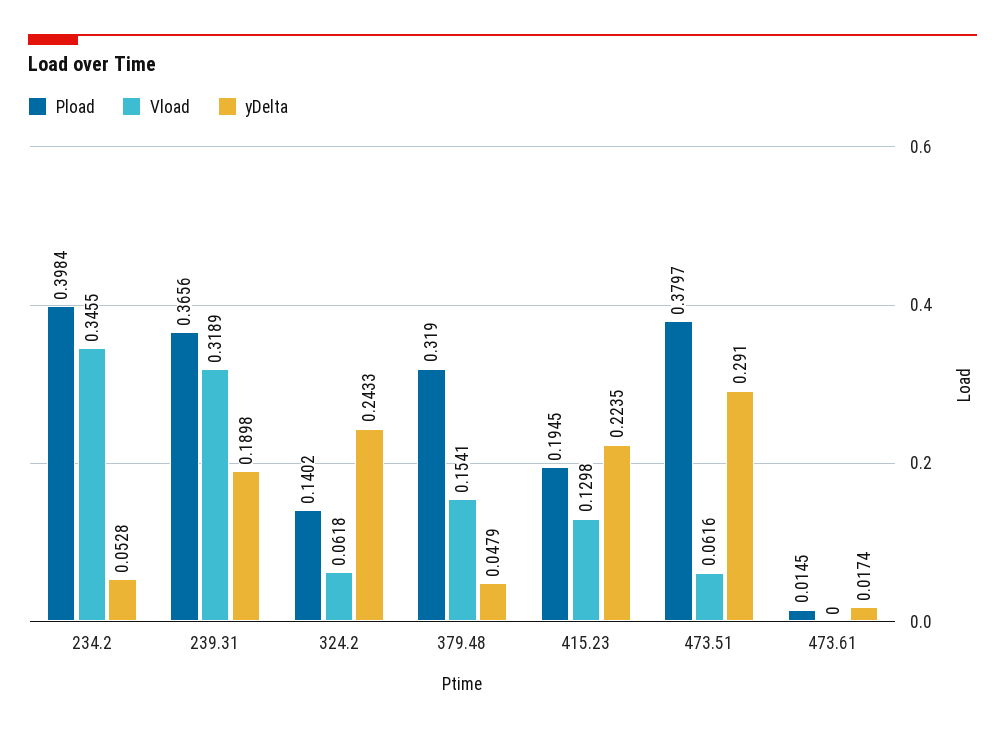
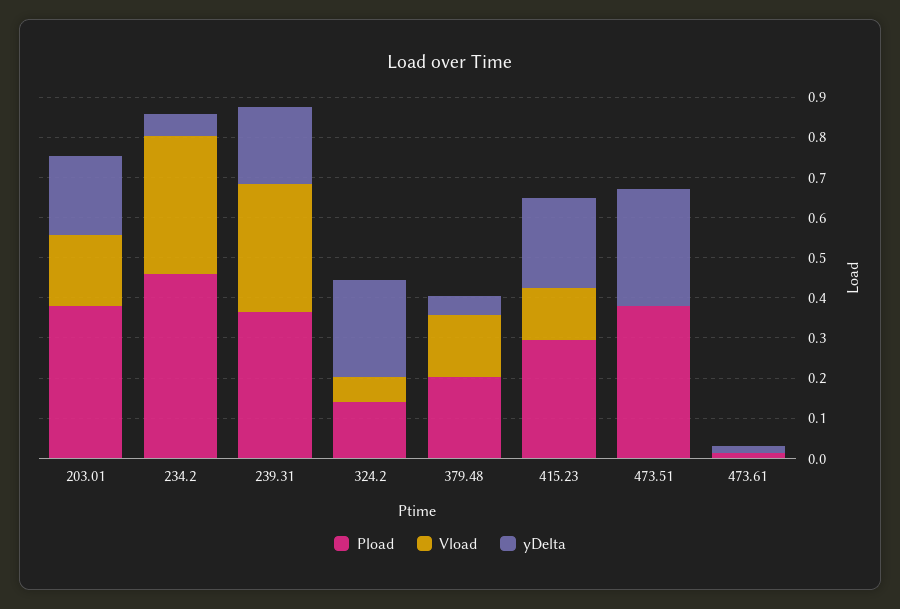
  {
    "Pload": {
-     "234.2": 0.3984,
+     "234.2": 0.46,
      "239.31": 0.3656,
      "324.2": 0.1402,
-     "379.48": 0.319,
+     "379.48": 0.2,
-     "415.23": 0.1945,
+     "415.23": 0.3,
      "473.51": 0.3797,
-     "473.61": 0.0145
+     "473.61": 0.0145,
+     "203.01": 0.38
    },
    "Vload": {
      "234.2": 0.3455,
      "239.31": 0.3189,
      "324.2": 0.0618,
      "379.48": 0.1541,
      "415.23": 0.1298,
-     "473.51": 0.0616,
+     "473.51": 0,
-     "473.61": 0
+     "473.61": 0,
+     "203.01": 0.18
    },
    "yDelta": {
      "234.2": 0.0528,
      "239.31": 0.1898,
      "324.2": 0.2433,
      "379.48": 0.0479,
      "415.23": 0.2235,
      "473.51": 0.291,
-     "473.61": 0.0174
+     "473.61": 0.0174,
+     "203.01": 0.2
    }
  }

